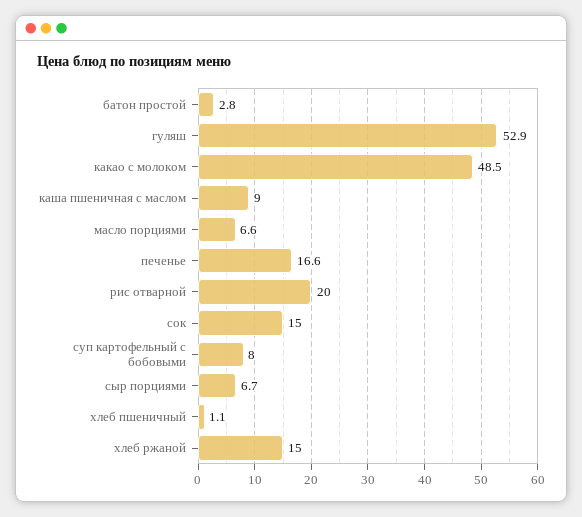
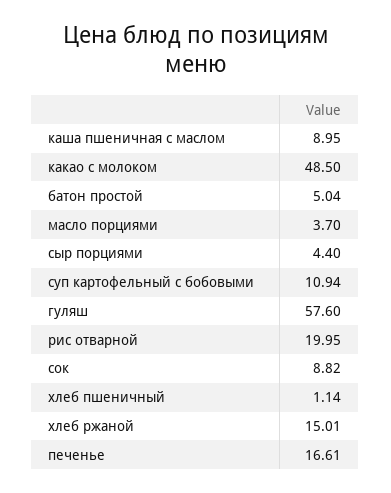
  {
-   "батон простой": 2.8,
+   "батон простой": 5.04,
-   "гуляш": 52.9,
+   "гуляш": 57.6,
    "какао с молоком": 48.5,
    "каша пшеничная с маслом": 8.95,
-   "масло порциями": 6.6,
+   "масло порциями": 3.7,
    "печенье": 16.61,
    "рис отварной": 19.95,
-   "сок": 15,
+   "сок": 8.82,
-   "суп картофельный с бобовыми": 8,
+   "суп картофельный с бобовыми": 10.94,
-   "сыр порциями": 6.7,
+   "сыр порциями": 4.4,
    "хлеб пшеничный": 1.14,
    "хлеб ржаной": 15.01
  }

